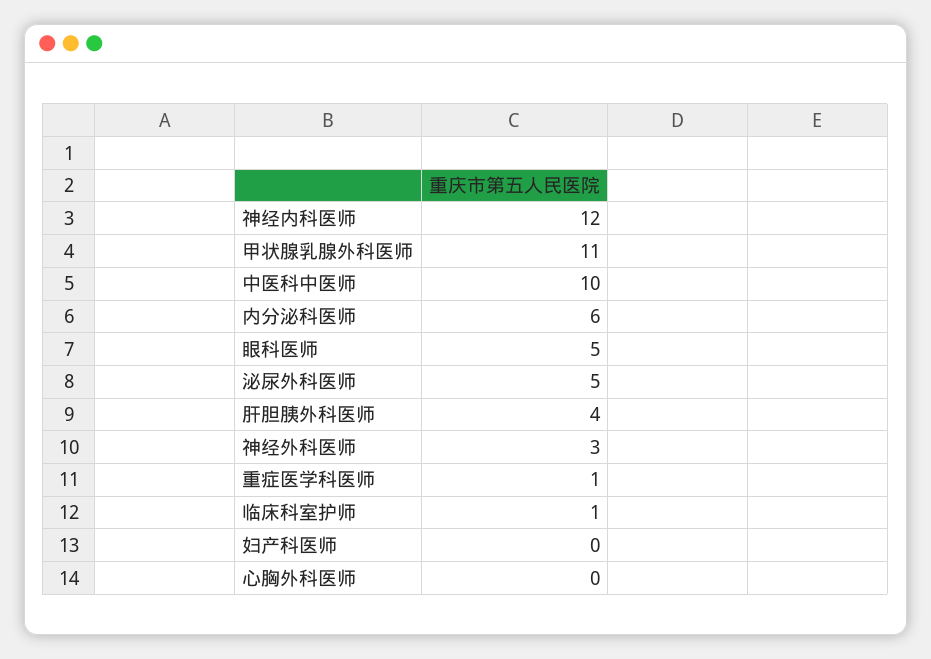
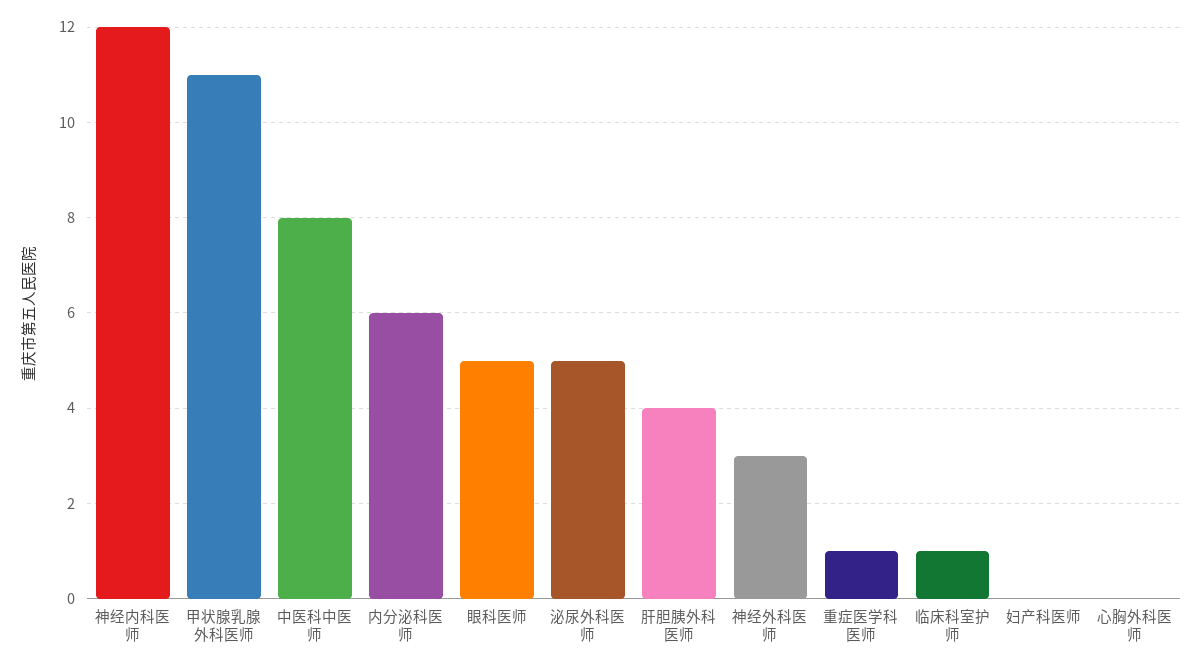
  {
    "神经内科医师": 12,
    "甲状腺乳腺外科医师": 11,
-   "中医科中医师": 10,
+   "中医科中医师": 8,
    "内分泌科医师": 6,
    "眼科医师": 5,
    "泌尿外科医师": 5,
    "肝胆胰外科医师": 4,
    "神经外科医师": 3,
    "重症医学科医师": 1,
    "临床科室护师": 1,
    "妇产科医师": 0,
    "心胸外科医师": 0
  }

